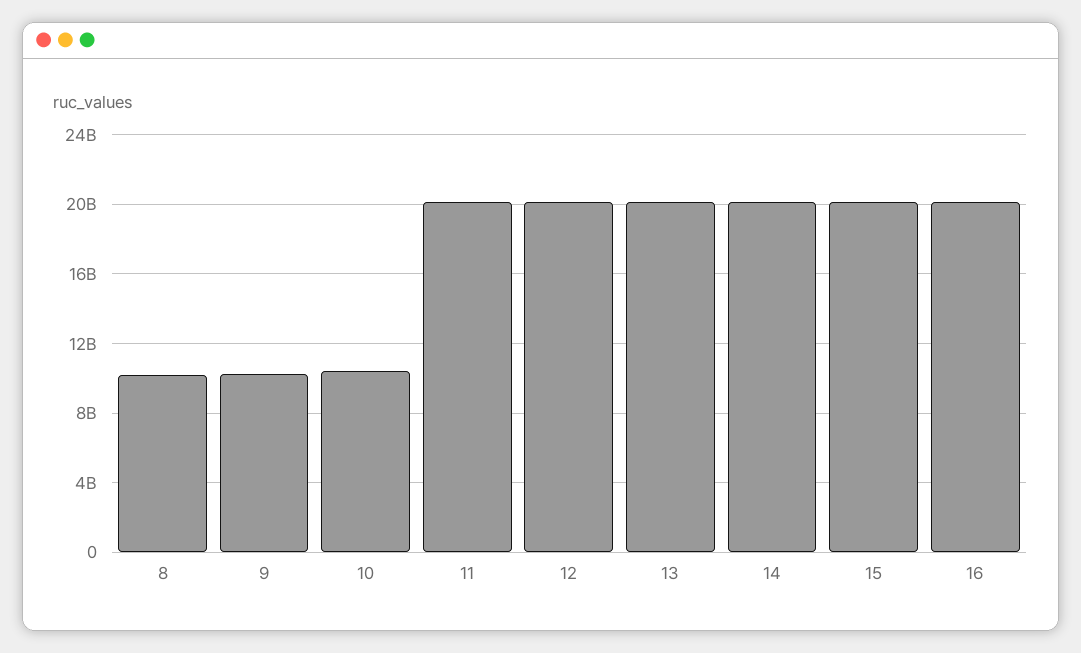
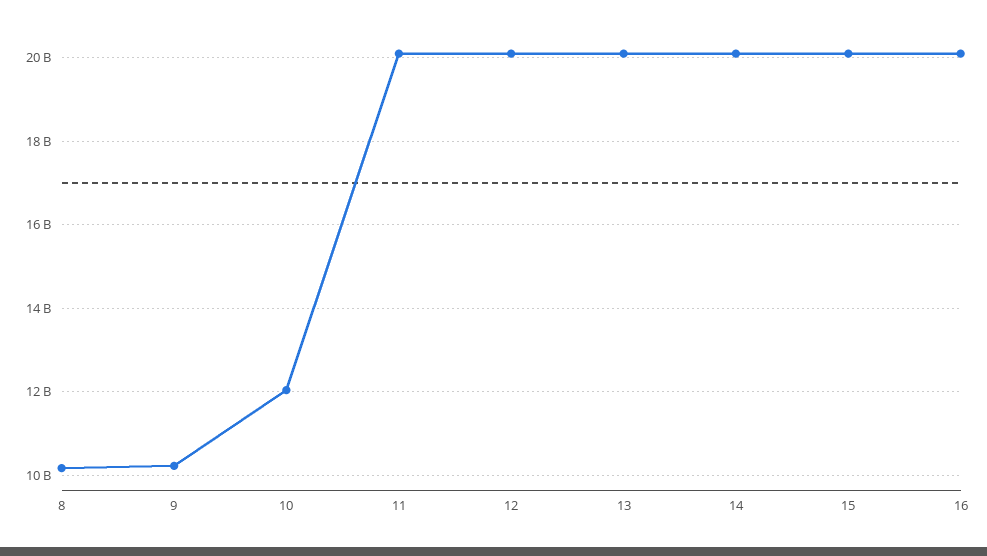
  {
    "8": 10200000000,
    "9": 10200000000,
-   "10": 10500000000,
+   "10": 12000000000,
    "11": 20200000000,
    "12": 20200000000,
    "13": 20200000000,
    "14": 20200000000,
    "15": 20200000000,
    "16": 20200000000
  }

